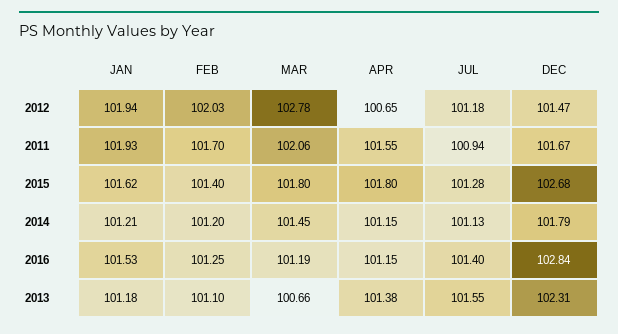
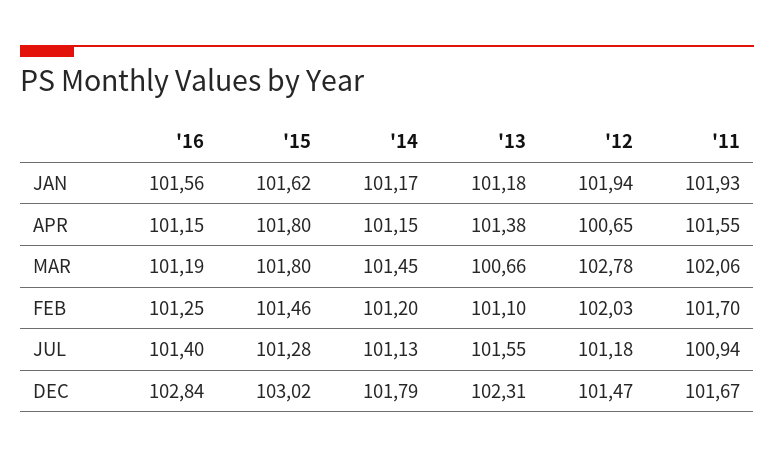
  {
    "JAN": {
      "2012": 101.94,
      "2011": 101.93,
      "2015": 101.62,
-     "2014": 101.21,
+     "2014": 101.17,
-     "2016": 101.53,
+     "2016": 101.56,
      "2013": 101.18
    },
    "FEB": {
      "2012": 102.03,
      "2011": 101.7,
-     "2015": 101.4,
+     "2015": 101.46,
      "2014": 101.2,
      "2016": 101.25,
      "2013": 101.1
    },
    "MAR": {
      "2012": 102.78,
      "2011": 102.06,
      "2015": 101.8,
      "2014": 101.45,
      "2016": 101.19,
      "2013": 100.66
    },
    "APR": {
      "2012": 100.65,
      "2011": 101.55,
      "2015": 101.8,
      "2014": 101.15,
      "2016": 101.15,
      "2013": 101.38
    },
    "JUL": {
      "2012": 101.18,
      "2011": 100.94,
      "2015": 101.28,
      "2014": 101.13,
      "2016": 101.4,
      "2013": 101.55
    },
    "DEC": {
      "2012": 101.47,
      "2011": 101.67,
-     "2015": 102.68,
+     "2015": 103.02,
      "2014": 101.79,
      "2016": 102.84,
      "2013": 102.31
    }
  }

